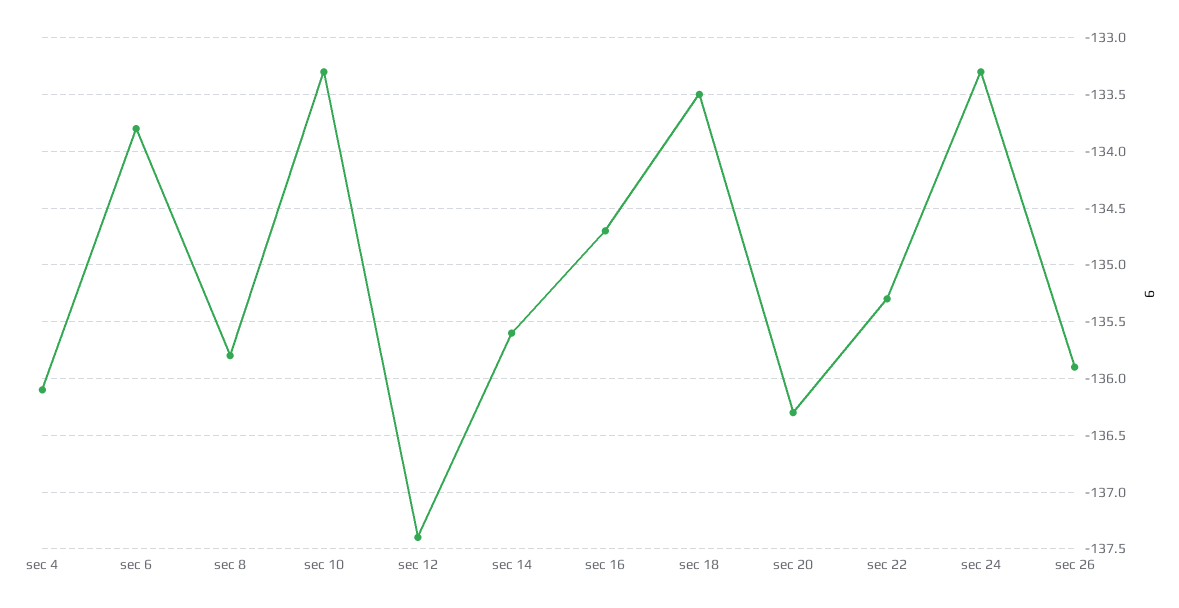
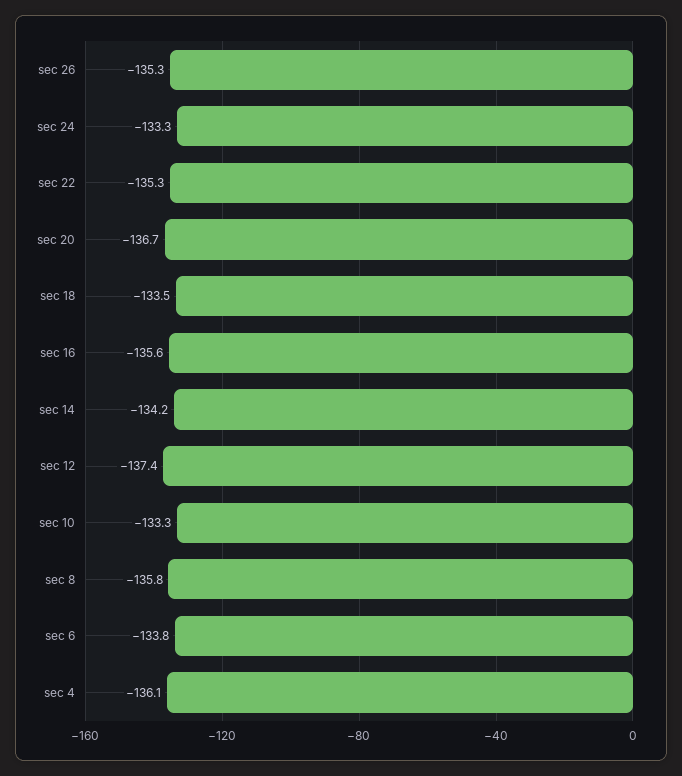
  {
    "sec 4": -136.1,
    "sec 6": -133.8,
    "sec 8": -135.8,
    "sec 10": -133.3,
    "sec 12": -137.4,
-   "sec 14": -135.6,
+   "sec 14": -134.2,
-   "sec 16": -134.7,
+   "sec 16": -135.6,
    "sec 18": -133.5,
-   "sec 20": -136.3,
+   "sec 20": -136.7,
    "sec 22": -135.3,
    "sec 24": -133.3,
-   "sec 26": -135.9
+   "sec 26": -135.3
  }

